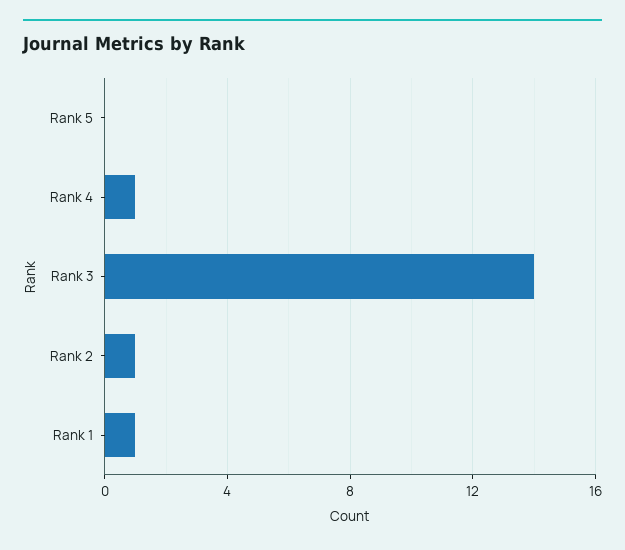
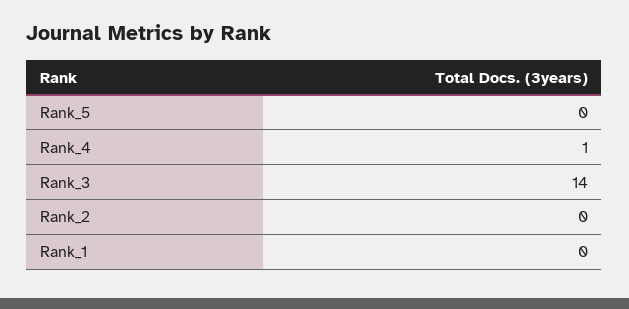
  {
    "Rank 5": 0,
    "Rank 4": 1,
    "Rank 3": 14,
-   "Rank 2": 1,
+   "Rank 2": 0,
-   "Rank 1": 1
+   "Rank 1": 0
  }

